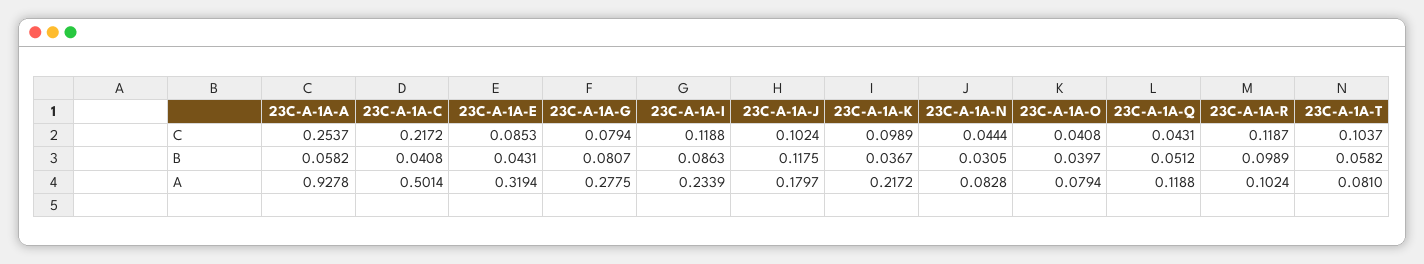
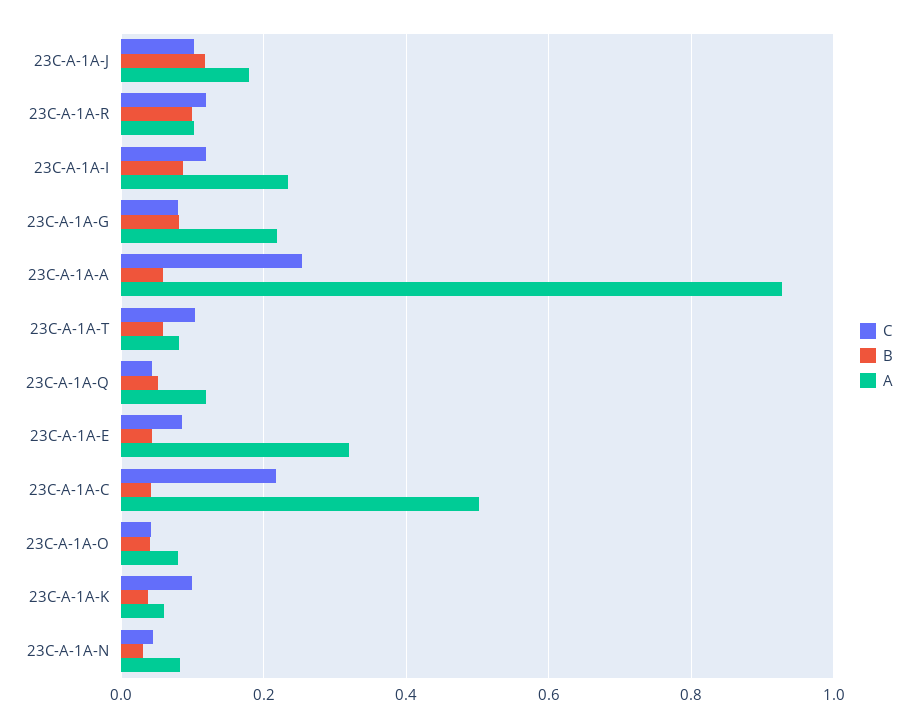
  {
    "C": {
      "23C-A-1A-A": 0.2537,
      "23C-A-1A-C": 0.2172,
      "23C-A-1A-E": 0.0853,
      "23C-A-1A-G": 0.0794,
      "23C-A-1A-I": 0.1188,
      "23C-A-1A-J": 0.1024,
      "23C-A-1A-K": 0.0989,
      "23C-A-1A-N": 0.0444,
      "23C-A-1A-O": 0.0408,
      "23C-A-1A-Q": 0.0431,
      "23C-A-1A-R": 0.1187,
      "23C-A-1A-T": 0.1037
    },
    "B": {
      "23C-A-1A-A": 0.0582,
      "23C-A-1A-C": 0.0408,
      "23C-A-1A-E": 0.0431,
      "23C-A-1A-G": 0.0807,
      "23C-A-1A-I": 0.0863,
      "23C-A-1A-J": 0.1175,
      "23C-A-1A-K": 0.0367,
      "23C-A-1A-N": 0.0305,
      "23C-A-1A-O": 0.0397,
      "23C-A-1A-Q": 0.0512,
      "23C-A-1A-R": 0.0989,
      "23C-A-1A-T": 0.0582
    },
    "A": {
      "23C-A-1A-A": 0.9278,
      "23C-A-1A-C": 0.5014,
      "23C-A-1A-E": 0.3194,
-     "23C-A-1A-G": 0.2775,
+     "23C-A-1A-G": 0.22,
      "23C-A-1A-I": 0.2339,
      "23C-A-1A-J": 0.1797,
-     "23C-A-1A-K": 0.2172,
+     "23C-A-1A-K": 0.06,
      "23C-A-1A-N": 0.0828,
      "23C-A-1A-O": 0.0794,
      "23C-A-1A-Q": 0.1188,
      "23C-A-1A-R": 0.1024,
      "23C-A-1A-T": 0.081
    }
  }

